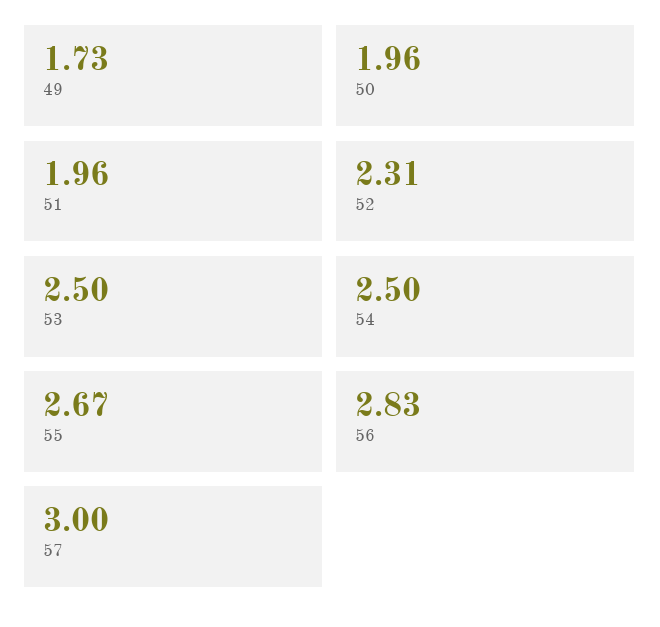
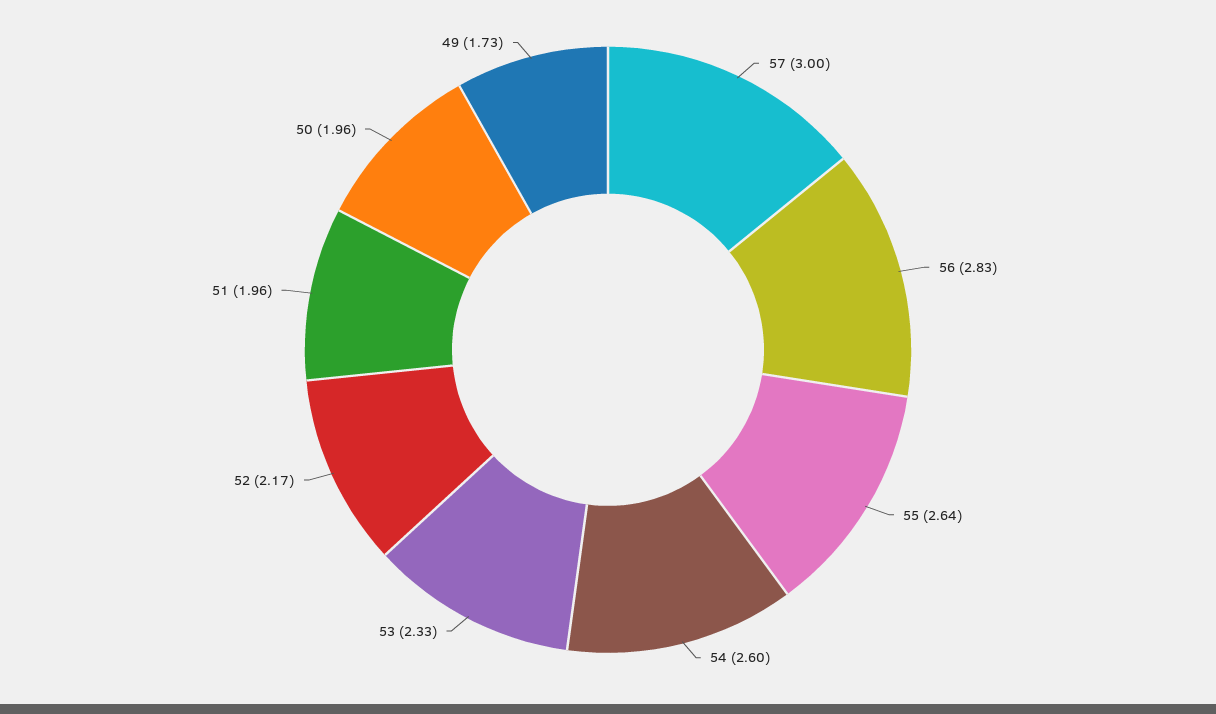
  {
    "49": 1.73,
    "50": 1.96,
    "51": 1.96,
-   "52": 2.31,
+   "52": 2.17,
-   "53": 2.5,
+   "53": 2.33,
-   "54": 2.5,
+   "54": 2.6,
-   "55": 2.67,
+   "55": 2.64,
    "56": 2.83,
    "57": 3
  }

